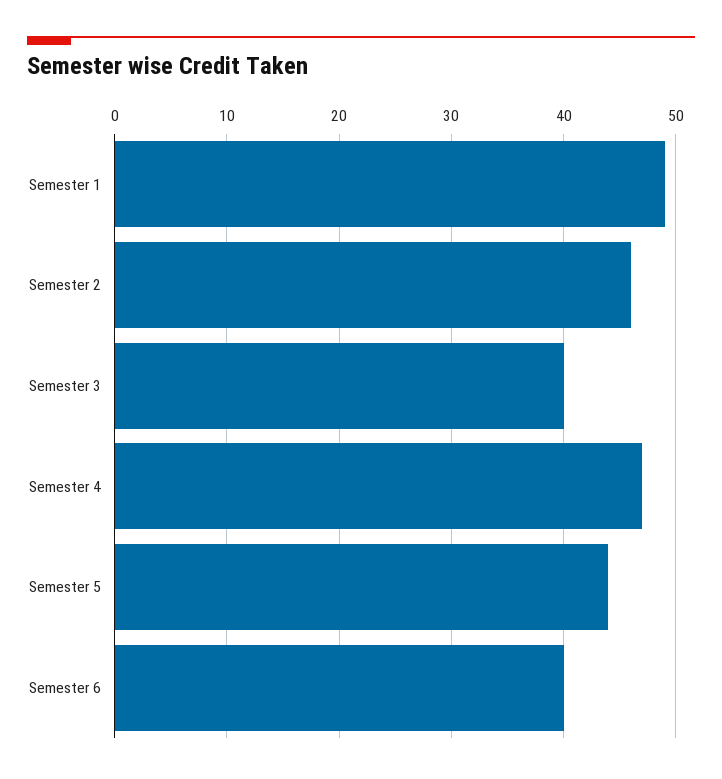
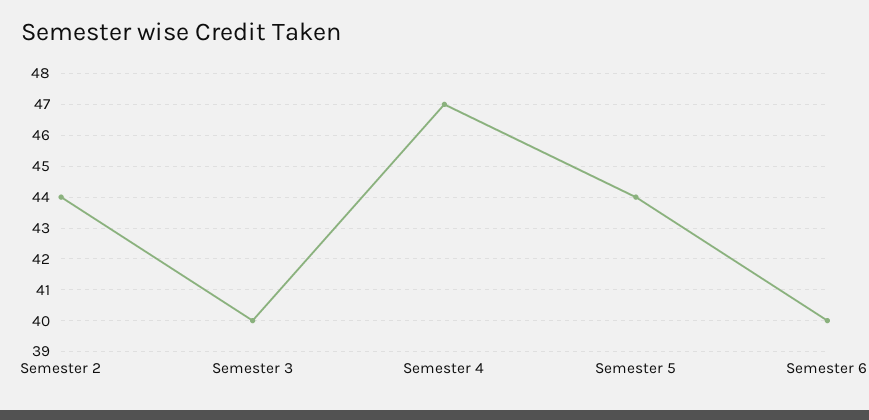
  {
-   "Semester 1": 49,
-   "Semester 2": 46,
+   "Semester 2": 44,
    "Semester 3": 40,
    "Semester 4": 47,
    "Semester 5": 44,
    "Semester 6": 40
  }

